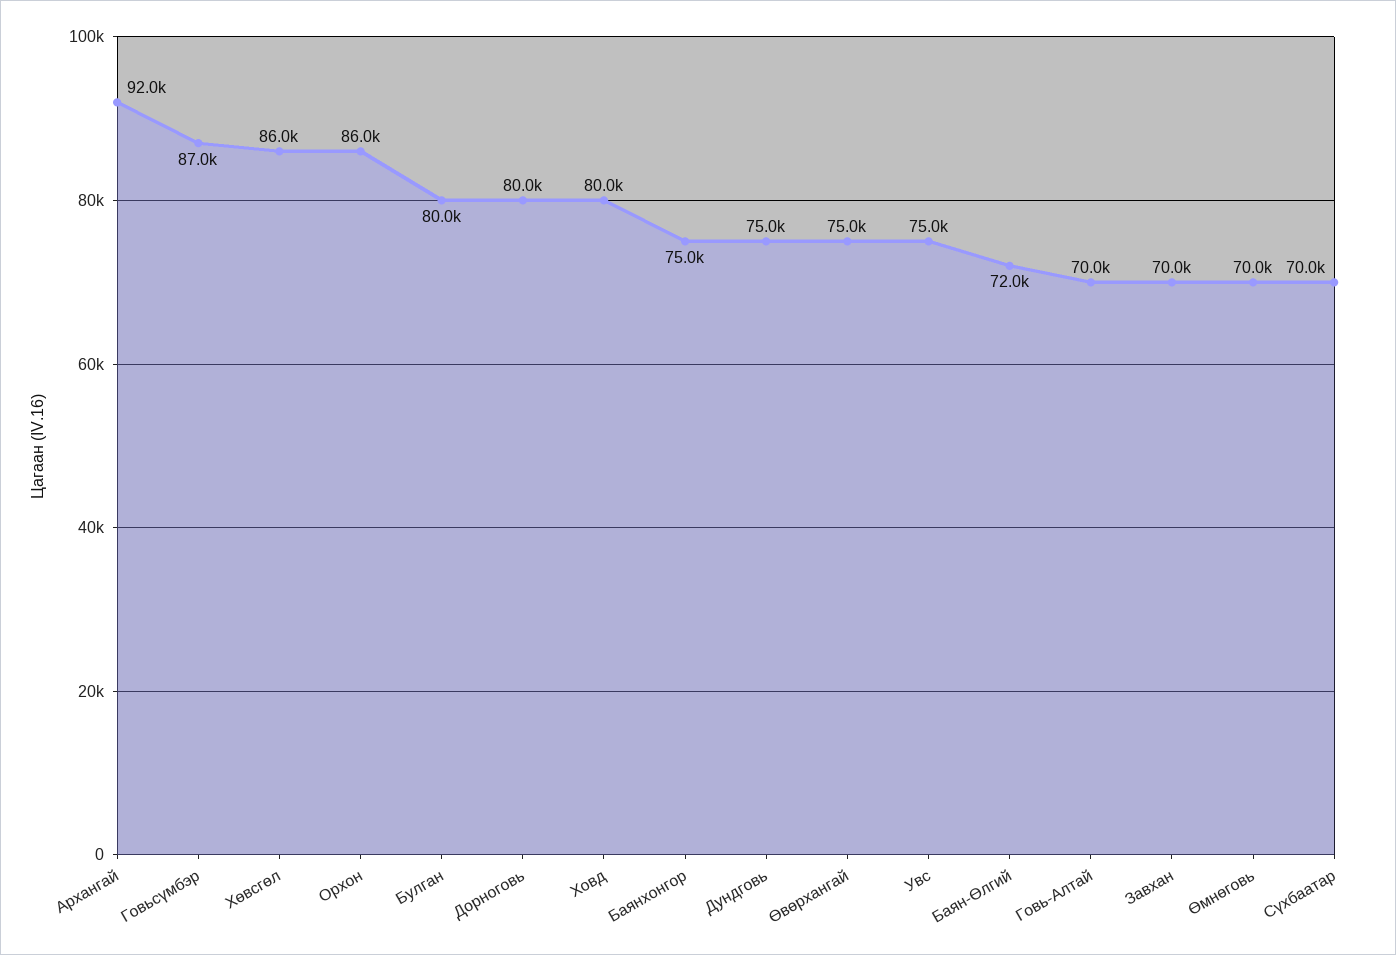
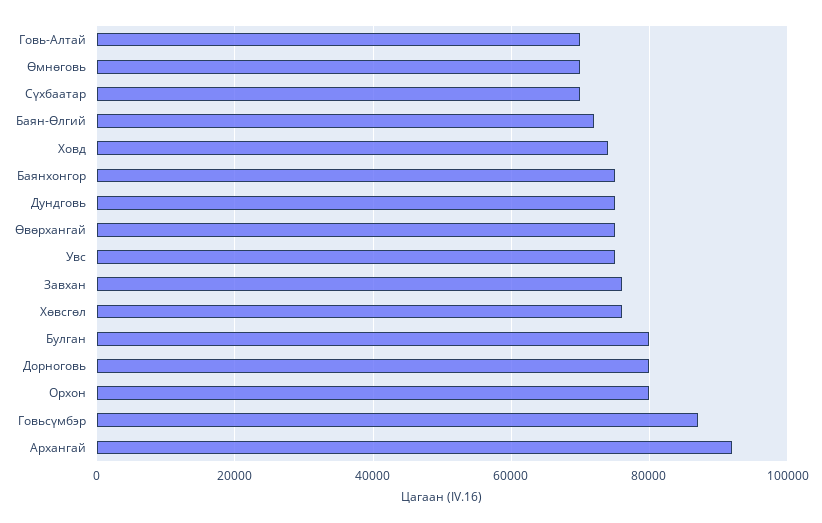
  {
    "Архангай": 92000,
    "Говьсүмбэр": 87000,
-   "Хөвсгөл": 86000,
+   "Хөвсгөл": 76000,
-   "Орхон": 86000,
+   "Орхон": 80000,
    "Булган": 80000,
    "Дорноговь": 80000,
-   "Ховд": 80000,
+   "Ховд": 74000,
    "Баянхонгор": 75000,
    "Дундговь": 75000,
    "Өвөрхангай": 75000,
    "Увс": 75000,
    "Баян-Өлгий": 72000,
    "Говь-Алтай": 70000,
-   "Завхан": 70000,
+   "Завхан": 76000,
    "Өмнөговь": 70000,
    "Сүхбаатар": 70000
  }

